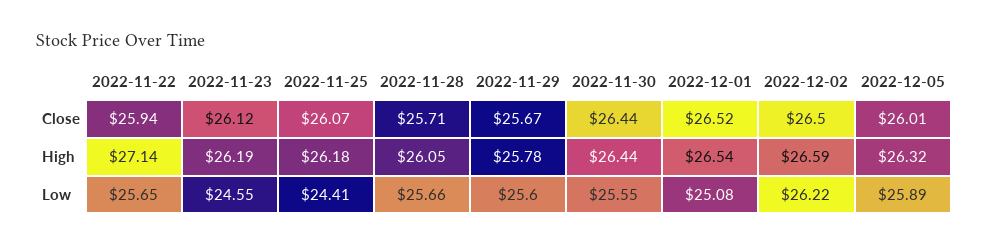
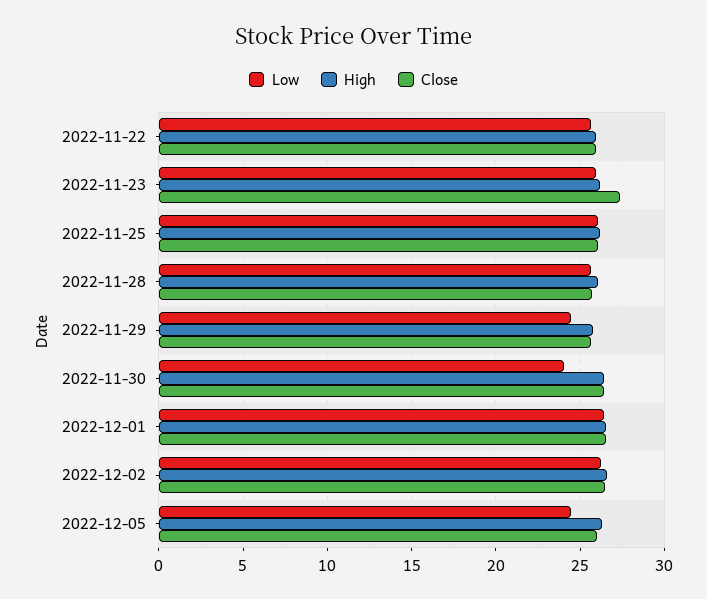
  {
    "Close": {
      "2022-11-22": 25.94,
-     "2022-11-23": 26.12,
+     "2022-11-23": 27.5,
      "2022-11-25": 26.07,
      "2022-11-28": 25.71,
      "2022-11-29": 25.67,
      "2022-11-30": 26.44,
      "2022-12-01": 26.52,
      "2022-12-02": 26.5,
      "2022-12-05": 26.01
    },
    "High": {
-     "2022-11-22": 27.14,
+     "2022-11-22": 26,
      "2022-11-23": 26.19,
      "2022-11-25": 26.18,
      "2022-11-28": 26.05,
      "2022-11-29": 25.78,
      "2022-11-30": 26.44,
      "2022-12-01": 26.54,
      "2022-12-02": 26.59,
      "2022-12-05": 26.32
    },
    "Low": {
      "2022-11-22": 25.65,
-     "2022-11-23": 24.55,
+     "2022-11-23": 26,
-     "2022-11-25": 24.41,
+     "2022-11-25": 26,
      "2022-11-28": 25.66,
-     "2022-11-29": 25.6,
+     "2022-11-29": 24.5,
-     "2022-11-30": 25.55,
+     "2022-11-30": 24,
-     "2022-12-01": 25.08,
+     "2022-12-01": 26.5,
      "2022-12-02": 26.22,
-     "2022-12-05": 25.89
+     "2022-12-05": 24.5
    }
  }

